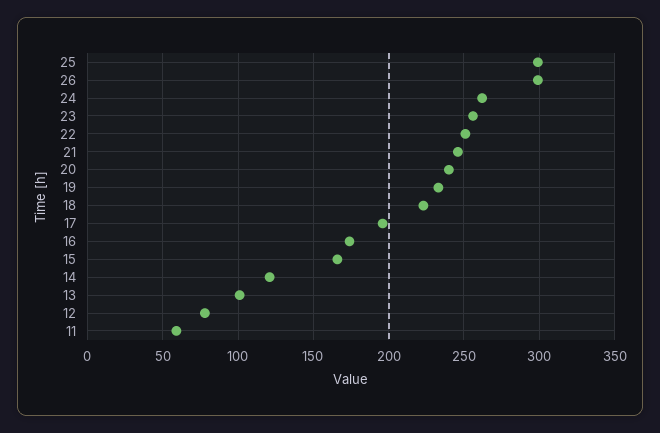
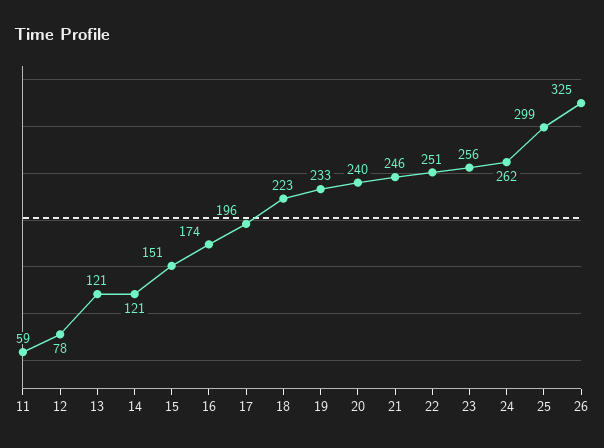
  {
    "25": 299,
-   "26": 300,
+   "26": 325,
    "24": 262,
    "23": 256,
    "22": 251,
    "21": 246,
    "20": 240,
    "19": 233,
    "18": 223,
    "17": 196,
    "16": 174,
-   "15": 165,
+   "15": 151,
    "14": 121,
-   "13": 100,
+   "13": 121,
    "12": 78,
    "11": 59
  }

